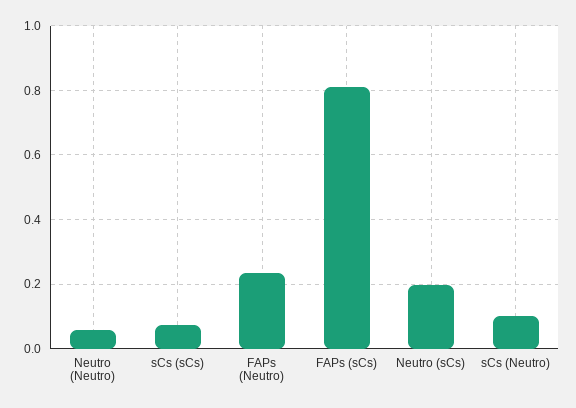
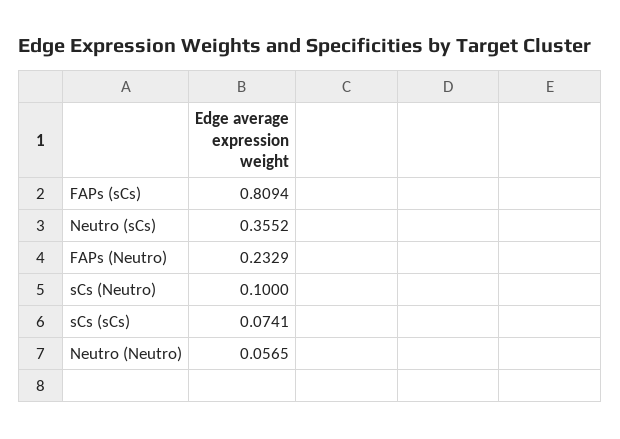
  {
    "Neutro (Neutro)": 0.0565,
    "sCs (sCs)": 0.0741,
    "FAPs (Neutro)": 0.2329,
    "FAPs (sCs)": 0.8094,
-   "Neutro (sCs)": 0.2,
+   "Neutro (sCs)": 0.3552,
    "sCs (Neutro)": 0.1
  }

